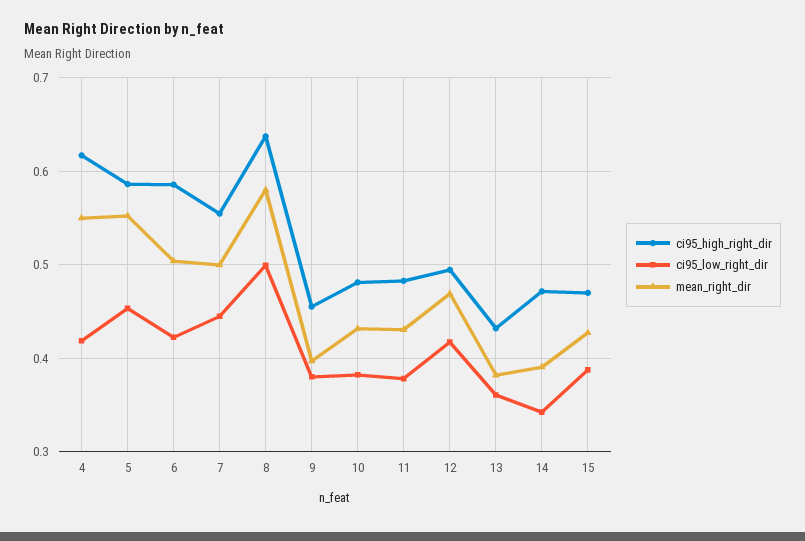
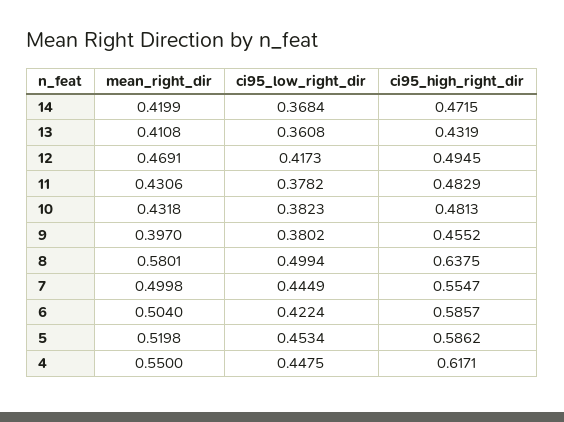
  {
    "ci95_high_right_dir": {
      "4": 0.6171,
      "5": 0.5862,
      "6": 0.5857,
      "7": 0.5547,
      "8": 0.6375,
      "9": 0.4552,
      "10": 0.4813,
      "11": 0.4829,
      "12": 0.4945,
      "13": 0.4319,
-     "14": 0.4715,
+     "14": 0.4715
-     "15": 0.47
    },
    "ci95_low_right_dir": {
-     "4": 0.42,
+     "4": 0.4475,
      "5": 0.4534,
      "6": 0.4224,
      "7": 0.4449,
      "8": 0.4994,
      "9": 0.3802,
      "10": 0.3823,
      "11": 0.3782,
      "12": 0.4173,
      "13": 0.3608,
-     "14": 0.34,
+     "14": 0.3684
-     "15": 0.39
    },
    "mean_right_dir": {
      "4": 0.55,
-     "5": 0.55,
+     "5": 0.5198,
      "6": 0.504,
      "7": 0.4998,
      "8": 0.5801,
      "9": 0.397,
      "10": 0.4318,
      "11": 0.4306,
      "12": 0.4691,
-     "13": 0.38,
+     "13": 0.4108,
-     "14": 0.39,
+     "14": 0.4199
-     "15": 0.43
    }
  }

